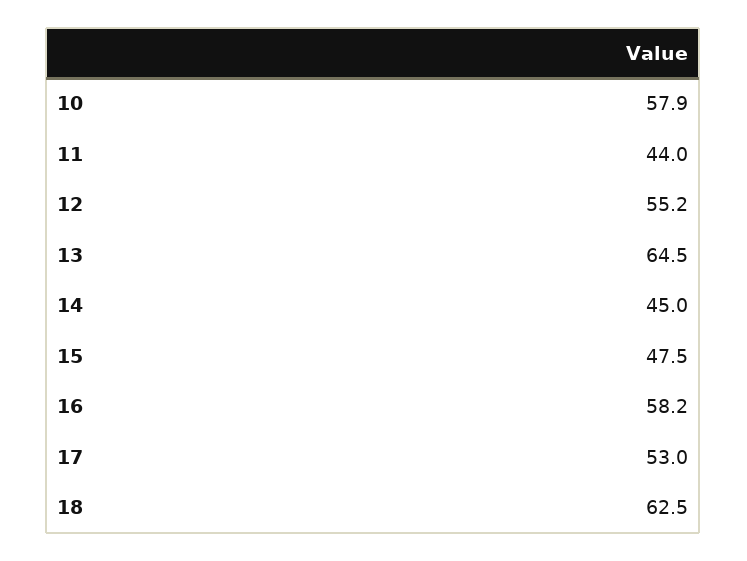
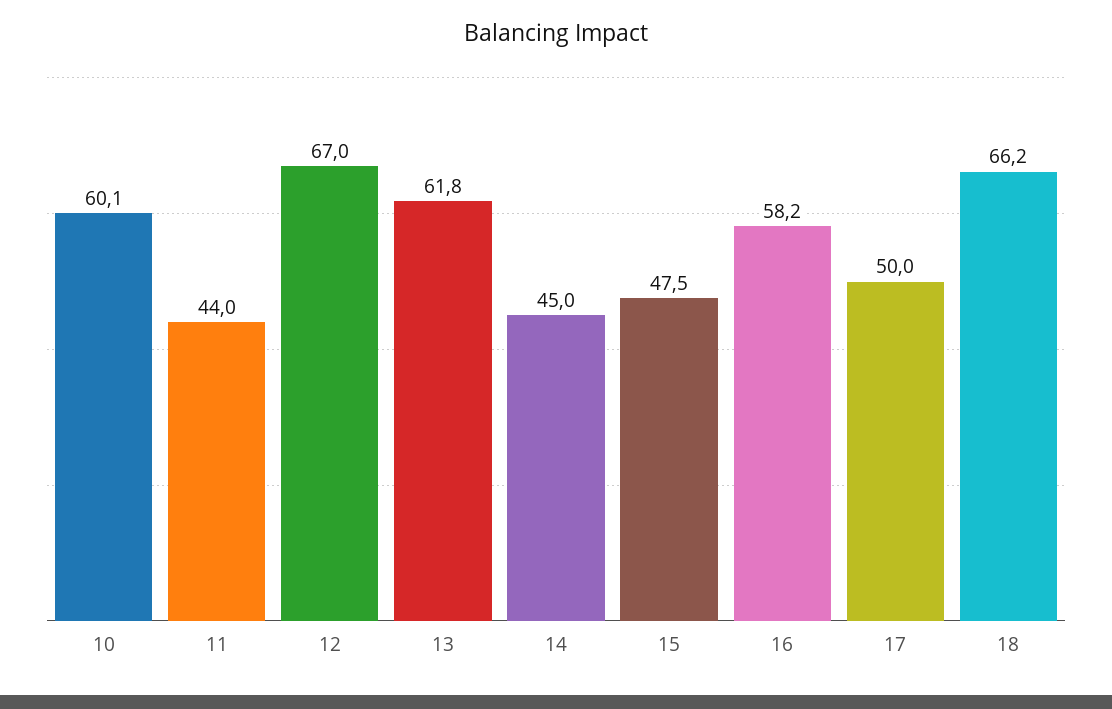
  {
-   "10": 57.9,
+   "10": 60.1,
    "11": 44,
-   "12": 55.2,
+   "12": 67,
-   "13": 64.5,
+   "13": 61.8,
    "14": 45,
    "15": 47.5,
    "16": 58.2,
-   "17": 53,
+   "17": 50,
-   "18": 62.5
+   "18": 66.2
  }

